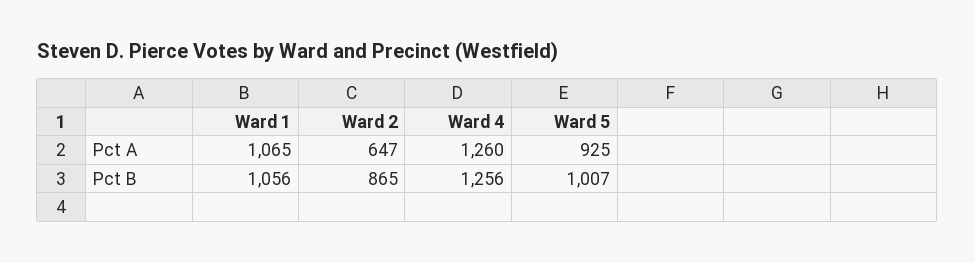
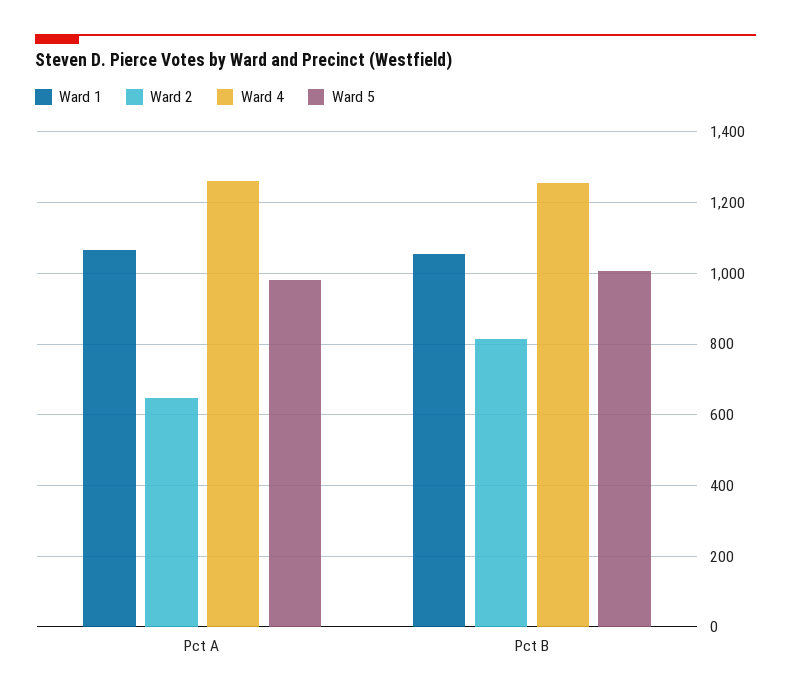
  {
    "Ward 1": {
      "Pct A": 1065,
      "Pct B": 1056
    },
    "Ward 2": {
      "Pct A": 647,
-     "Pct B": 865
+     "Pct B": 820
    },
    "Ward 4": {
      "Pct A": 1260,
      "Pct B": 1256
    },
    "Ward 5": {
-     "Pct A": 925,
+     "Pct A": 980,
      "Pct B": 1007
    }
  }

